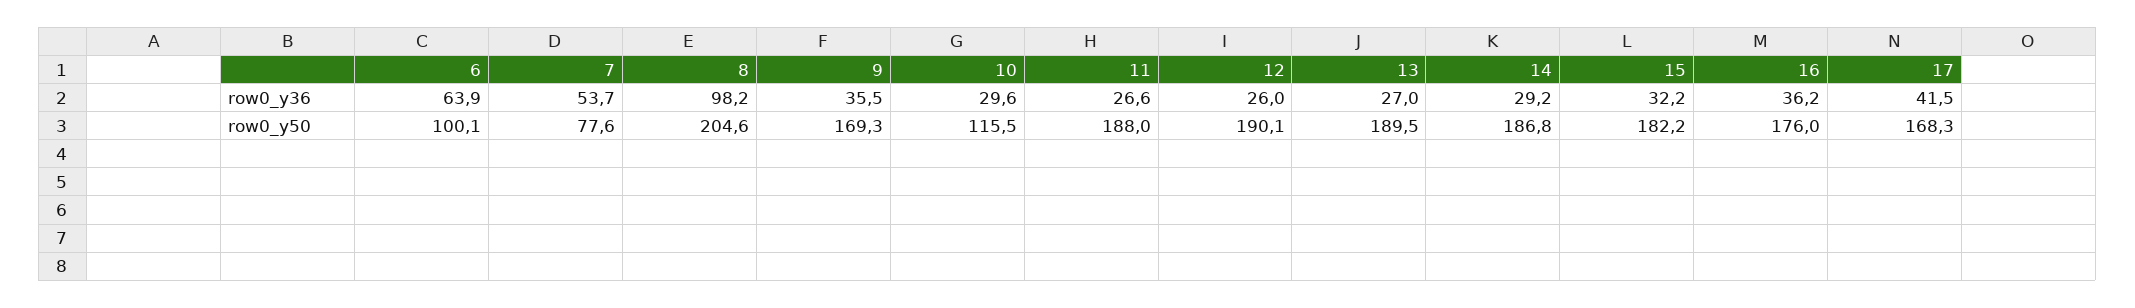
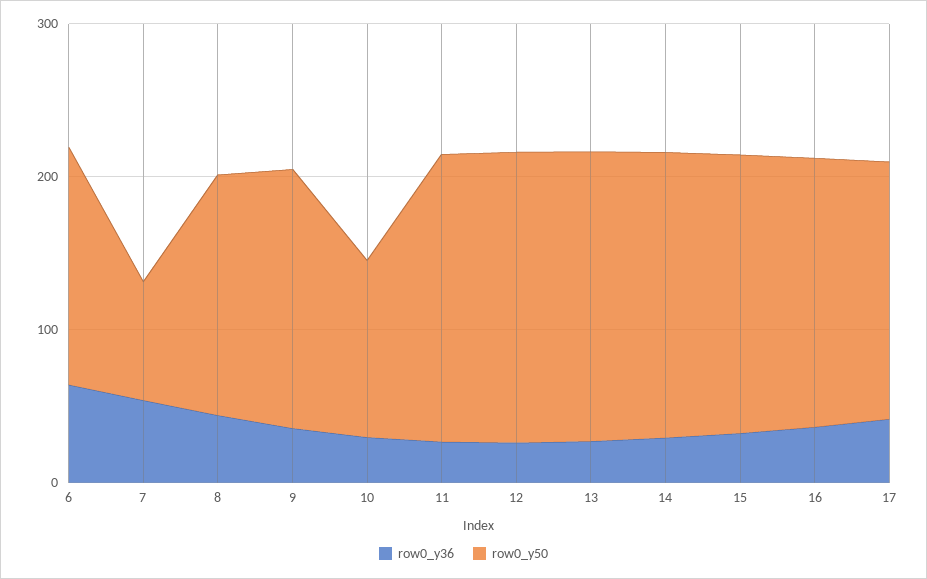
  {
    "row0_y36": {
      "6": 63.9,
      "7": 53.7,
-     "8": 98.2,
+     "8": 40,
      "9": 35.5,
      "10": 29.6,
      "11": 26.6,
      "12": 26,
      "13": 27,
      "14": 29.2,
      "15": 32.2,
      "16": 36.2,
      "17": 41.5
    },
    "row0_y50": {
-     "6": 100.1,
+     "6": 160,
      "7": 77.6,
-     "8": 204.6,
+     "8": 160,
      "9": 169.3,
      "10": 115.5,
      "11": 188,
      "12": 190.1,
      "13": 189.5,
      "14": 186.8,
      "15": 182.2,
      "16": 176,
      "17": 168.3
    }
  }

